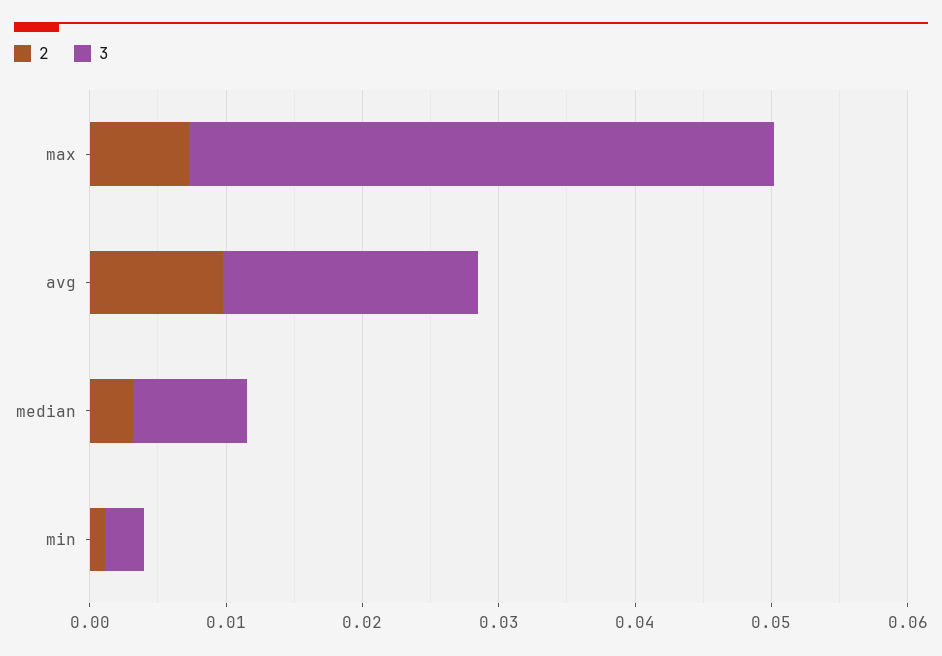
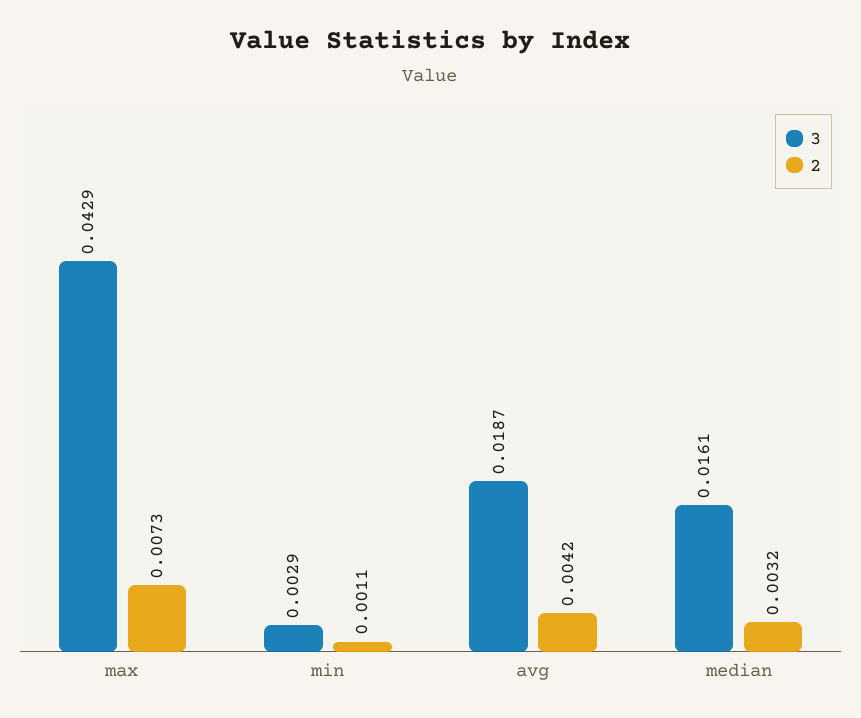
  {
    "2": {
      "max": 0.0073,
-     "avg": 0.01,
+     "avg": 0.0042,
      "median": 0.0032,
      "min": 0.0011
    },
    "3": {
      "max": 0.0429,
      "avg": 0.0187,
-     "median": 0.008,
+     "median": 0.0161,
      "min": 0.0029
    }
  }

